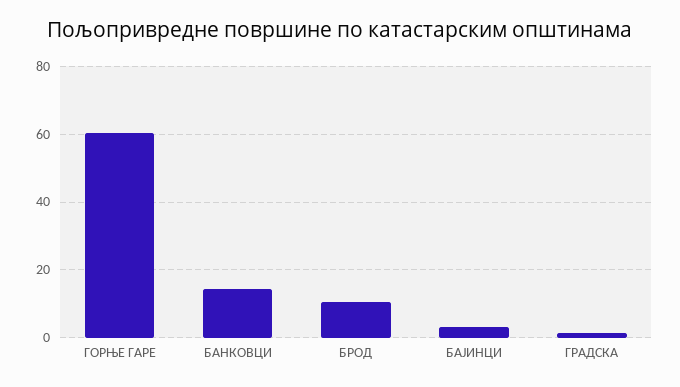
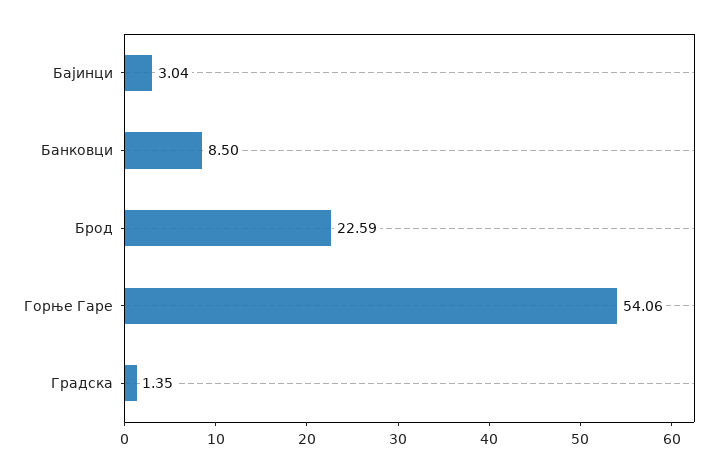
  {
-   "ГОРЊЕ ГАРЕ": 60,
+   "ГОРЊЕ ГАРЕ": 54.06,
-   "БАНКОВЦИ": 14,
+   "БАНКОВЦИ": 8.5,
-   "БРОД": 10,
+   "БРОД": 22.59,
    "БАЈИНЦИ": 3.04,
    "ГРАДСКА": 1.35
  }

